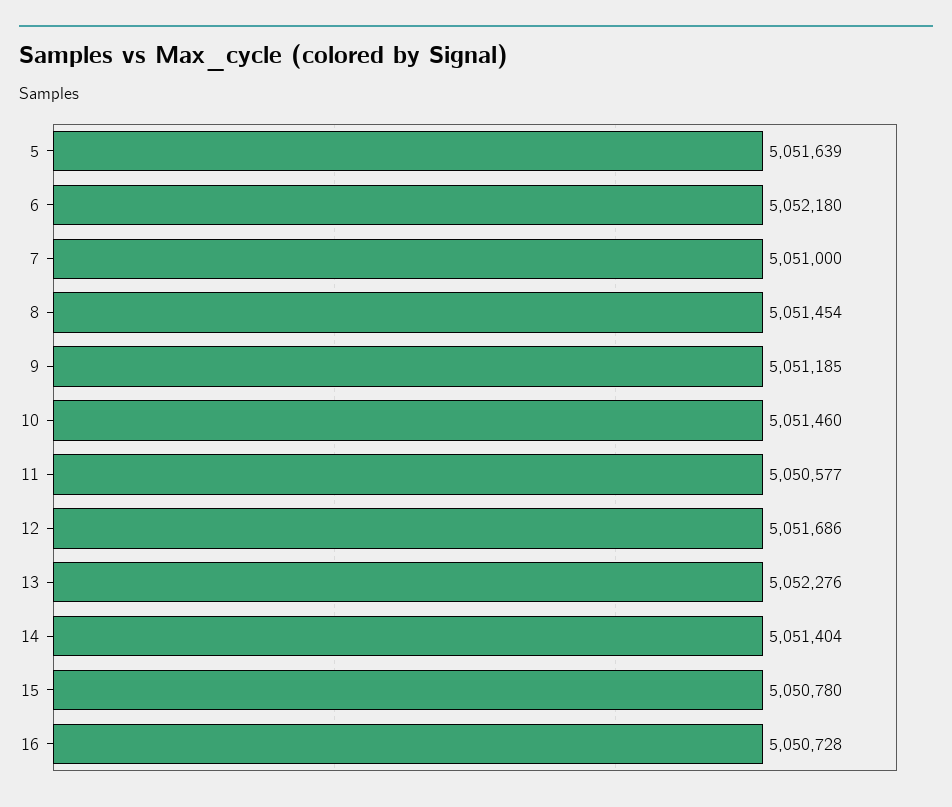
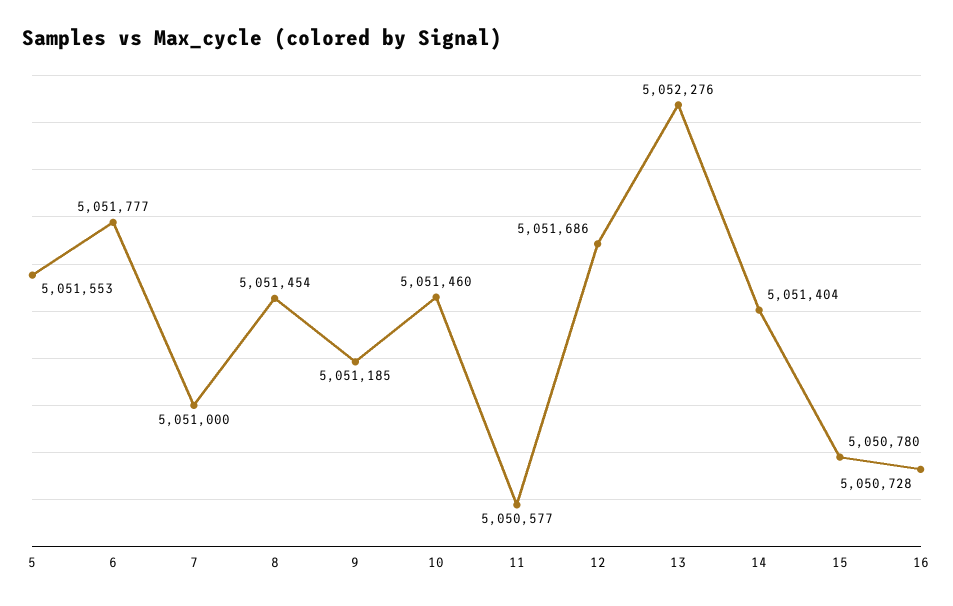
  {
-   "5": 5051639,
+   "5": 5051553,
-   "6": 5052180,
+   "6": 5051777,
    "7": 5051000,
    "8": 5051454,
    "9": 5051185,
    "10": 5051460,
    "11": 5050577,
    "12": 5051686,
    "13": 5052276,
    "14": 5051404,
    "15": 5050780,
    "16": 5050728
  }

